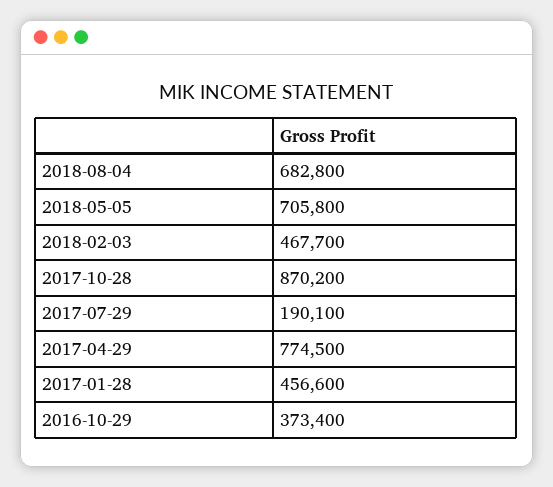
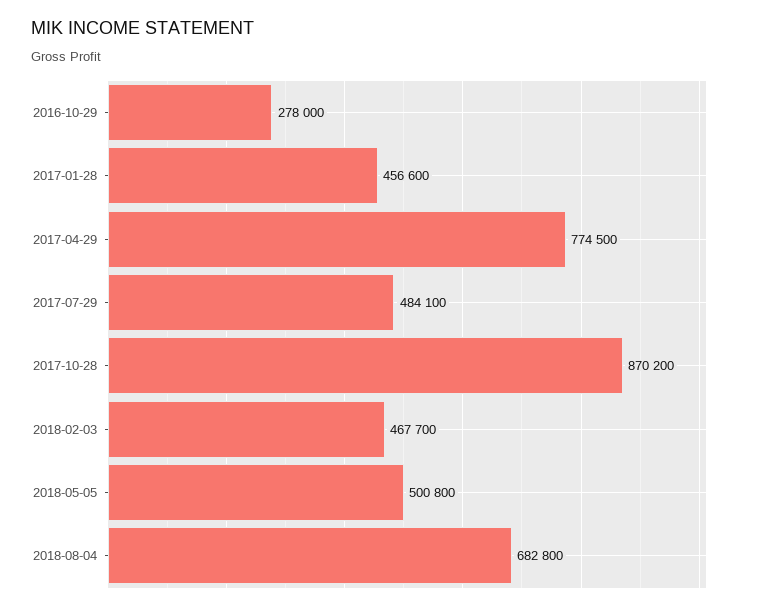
  {
    "2018-08-04": 682800,
-   "2018-05-05": 705800,
+   "2018-05-05": 500800,
    "2018-02-03": 467700,
    "2017-10-28": 870200,
-   "2017-07-29": 190100,
+   "2017-07-29": 484100,
    "2017-04-29": 774500,
    "2017-01-28": 456600,
-   "2016-10-29": 373400
+   "2016-10-29": 278000
  }

